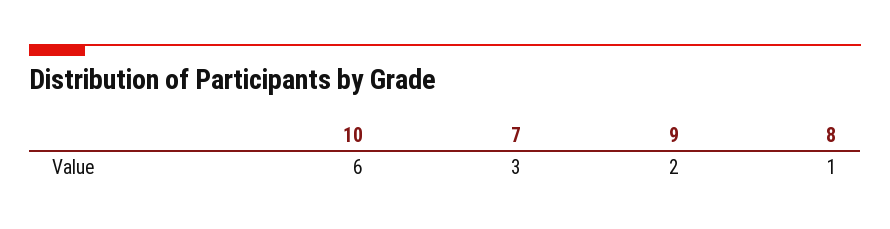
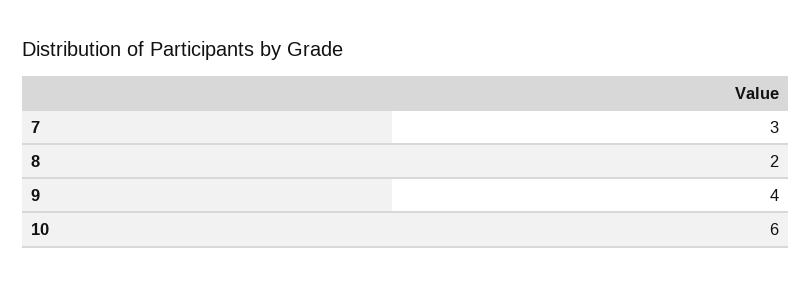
  {
    "10": 6,
    "7": 3,
-   "9": 2,
+   "9": 4,
-   "8": 1
+   "8": 2
  }

